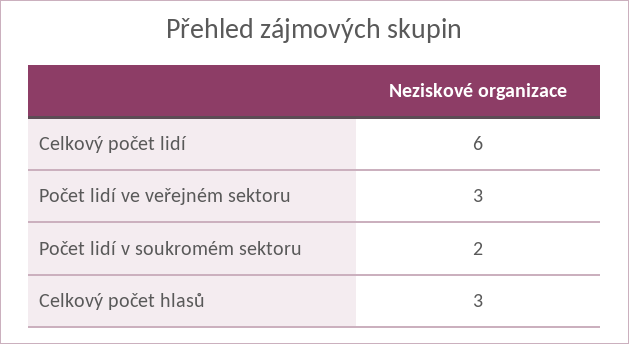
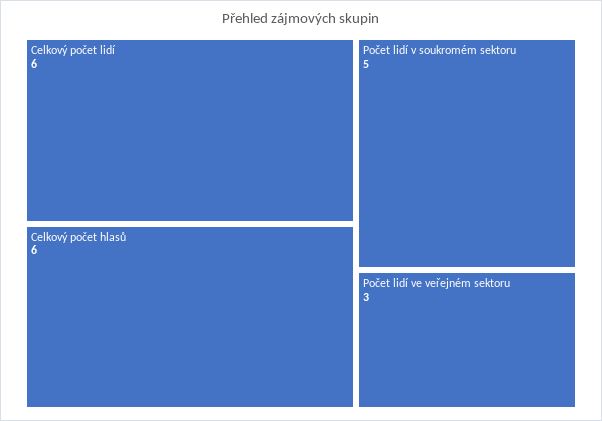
  {
    "Celkový počet lidí": 6,
    "Počet lidí ve veřejném sektoru": 3,
-   "Počet lidí v soukromém sektoru": 2,
+   "Počet lidí v soukromém sektoru": 5,
-   "Celkový počet hlasů": 3
+   "Celkový počet hlasů": 6
  }

